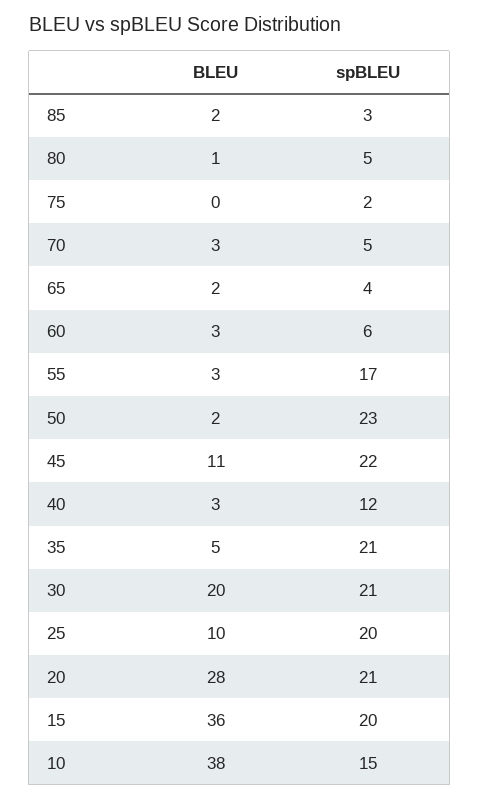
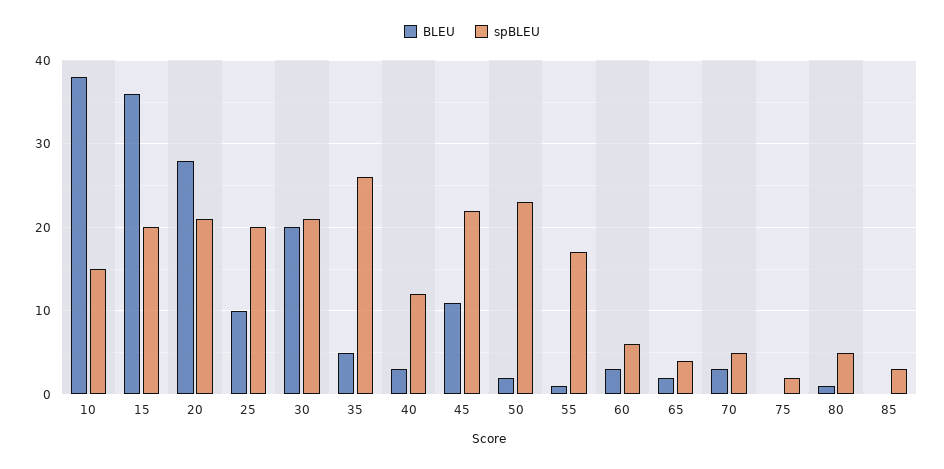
  {
    "BLEU": {
-     "85": 2,
+     "85": 0,
      "80": 1,
      "75": 0,
      "70": 3,
      "65": 2,
      "60": 3,
-     "55": 3,
+     "55": 1,
      "50": 2,
      "45": 11,
      "40": 3,
      "35": 5,
      "30": 20,
      "25": 10,
      "20": 28,
      "15": 36,
      "10": 38
    },
    "spBLEU": {
      "85": 3,
      "80": 5,
      "75": 2,
      "70": 5,
      "65": 4,
      "60": 6,
      "55": 17,
      "50": 23,
      "45": 22,
      "40": 12,
-     "35": 21,
+     "35": 26,
      "30": 21,
      "25": 20,
      "20": 21,
      "15": 20,
      "10": 15
    }
  }

